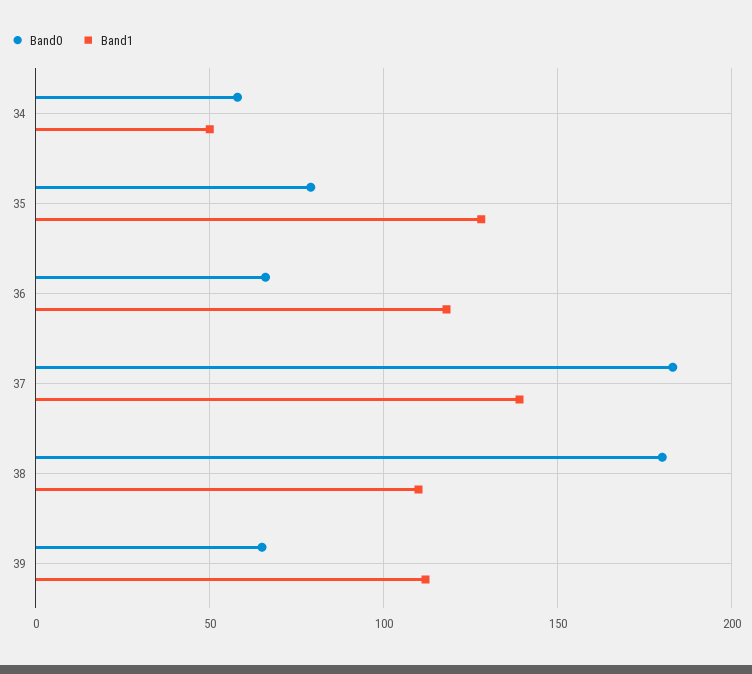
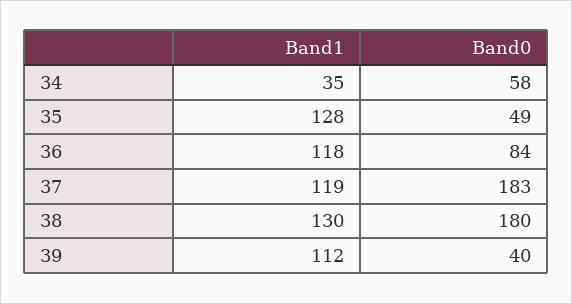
  {
    "Band0": {
      "34": 58,
-     "35": 80,
+     "35": 49,
-     "36": 65,
+     "36": 84,
      "37": 183,
      "38": 180,
-     "39": 65
+     "39": 40
    },
    "Band1": {
-     "34": 50,
+     "34": 35,
      "35": 128,
      "36": 118,
-     "37": 140,
+     "37": 119,
-     "38": 110,
+     "38": 130,
      "39": 112
    }
  }

